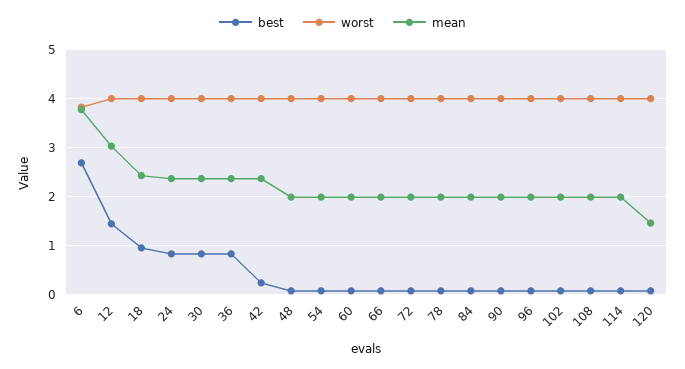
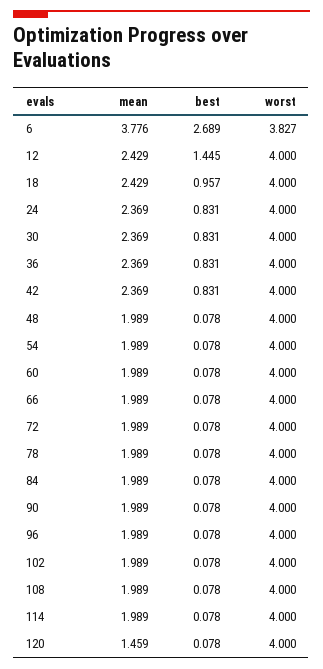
  {
    "best": {
      "6": 2.689,
      "12": 1.445,
      "18": 0.957,
      "24": 0.831,
      "30": 0.831,
      "36": 0.831,
-     "42": 0.2,
+     "42": 0.831,
      "48": 0.078,
      "54": 0.078,
      "60": 0.078,
      "66": 0.078,
      "72": 0.078,
      "78": 0.078,
      "84": 0.078,
      "90": 0.078,
      "96": 0.078,
      "102": 0.078,
      "108": 0.078,
      "114": 0.078,
      "120": 0.078
    },
    "worst": {
      "6": 3.827,
      "12": 4,
      "18": 4,
      "24": 4,
      "30": 4,
      "36": 4,
      "42": 4,
      "48": 4,
      "54": 4,
      "60": 4,
      "66": 4,
      "72": 4,
      "78": 4,
      "84": 4,
      "90": 4,
      "96": 4,
      "102": 4,
      "108": 4,
      "114": 4,
      "120": 4
    },
    "mean": {
      "6": 3.776,
-     "12": 3,
+     "12": 2.429,
      "18": 2.429,
      "24": 2.369,
      "30": 2.369,
      "36": 2.369,
      "42": 2.369,
      "48": 1.989,
      "54": 1.989,
      "60": 1.989,
      "66": 1.989,
      "72": 1.989,
      "78": 1.989,
      "84": 1.989,
      "90": 1.989,
      "96": 1.989,
      "102": 1.989,
      "108": 1.989,
      "114": 1.989,
      "120": 1.459
    }
  }

